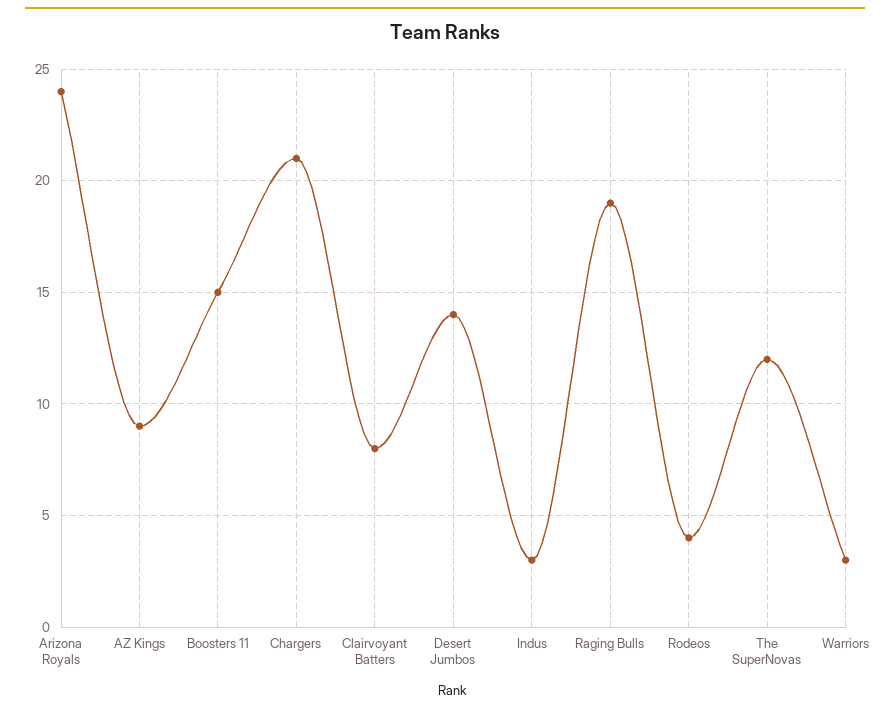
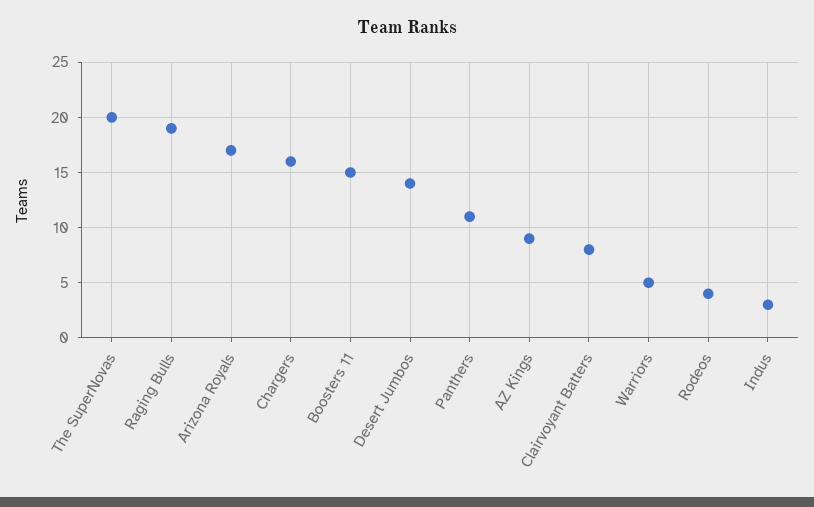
  {
-   "Arizona Royals": 24,
+   "Arizona Royals": 17,
    "AZ Kings": 9,
    "Boosters 11": 15,
-   "Chargers": 21,
+   "Chargers": 16,
    "Clairvoyant Batters": 8,
    "Desert Jumbos": 14,
    "Indus": 3,
    "Raging Bulls": 19,
    "Rodeos": 4,
-   "The SuperNovas": 12,
+   "The SuperNovas": 20,
-   "Warriors": 3
+   "Warriors": 5,
+   "Panthers": 11
  }

